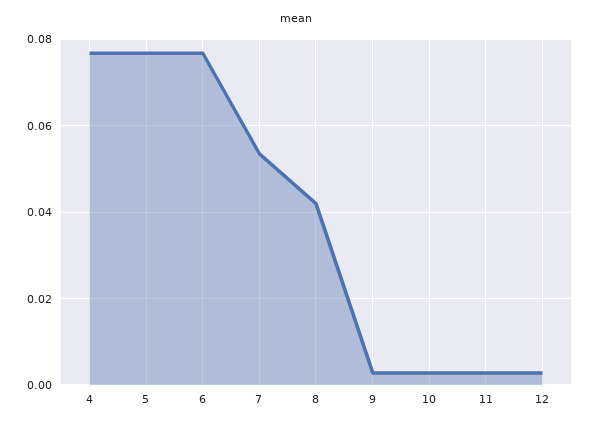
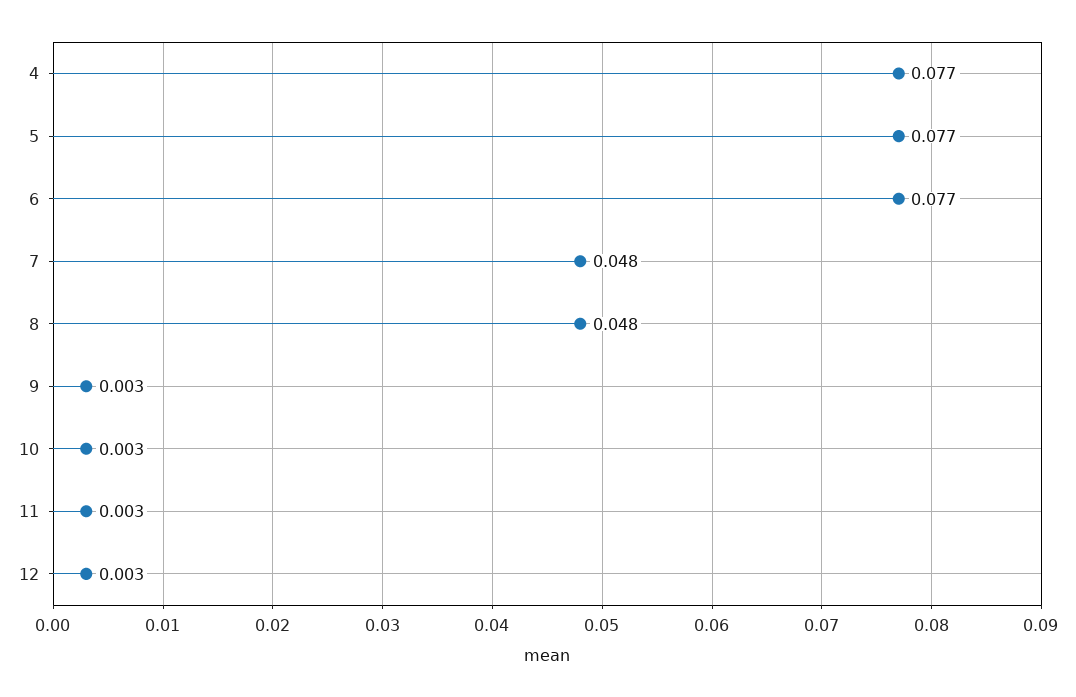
  {
    "4": 0.077,
    "5": 0.077,
    "6": 0.077,
-   "7": 0.054,
+   "7": 0.048,
-   "8": 0.042,
+   "8": 0.048,
    "9": 0.003,
    "10": 0.003,
    "11": 0.003,
    "12": 0.003
  }

